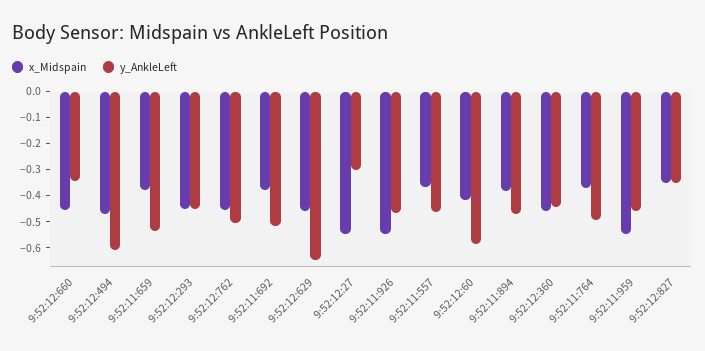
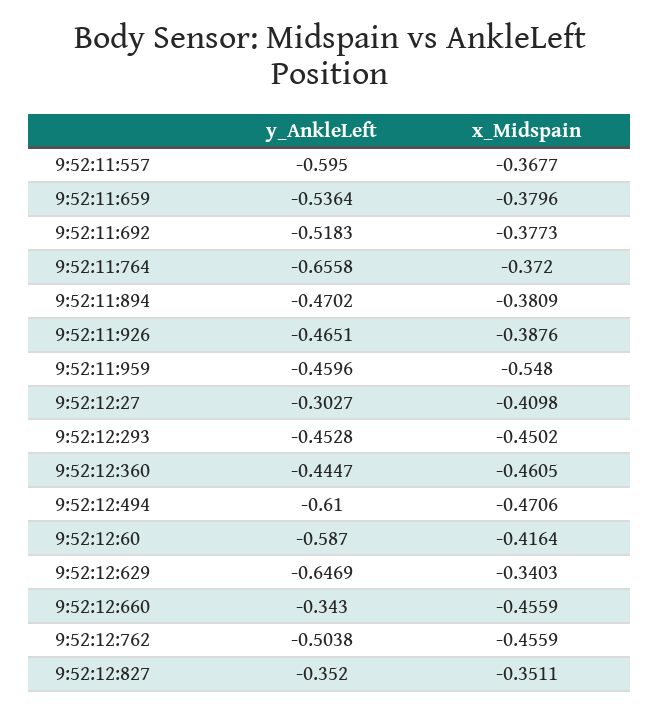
  {
    "x_Midspain": {
      "9:52:12:660": -0.4559,
      "9:52:12:494": -0.4706,
      "9:52:11:659": -0.3796,
      "9:52:12:293": -0.4502,
      "9:52:12:762": -0.4559,
      "9:52:11:692": -0.3773,
-     "9:52:12:629": -0.45,
+     "9:52:12:629": -0.3403,
-     "9:52:12:27": -0.55,
+     "9:52:12:27": -0.4098,
-     "9:52:11:926": -0.55,
+     "9:52:11:926": -0.3876,
      "9:52:11:557": -0.3677,
      "9:52:12:60": -0.4164,
      "9:52:11:894": -0.3809,
      "9:52:12:360": -0.4605,
      "9:52:11:764": -0.372,
      "9:52:11:959": -0.548,
      "9:52:12:827": -0.3511
    },
    "y_AnkleLeft": {
      "9:52:12:660": -0.343,
      "9:52:12:494": -0.61,
      "9:52:11:659": -0.5364,
      "9:52:12:293": -0.4528,
      "9:52:12:762": -0.5038,
      "9:52:11:692": -0.5183,
      "9:52:12:629": -0.6469,
      "9:52:12:27": -0.3027,
      "9:52:11:926": -0.4651,
-     "9:52:11:557": -0.45,
+     "9:52:11:557": -0.595,
      "9:52:12:60": -0.587,
      "9:52:11:894": -0.4702,
      "9:52:12:360": -0.4447,
-     "9:52:11:764": -0.5,
+     "9:52:11:764": -0.6558,
      "9:52:11:959": -0.4596,
      "9:52:12:827": -0.352
    }
  }

